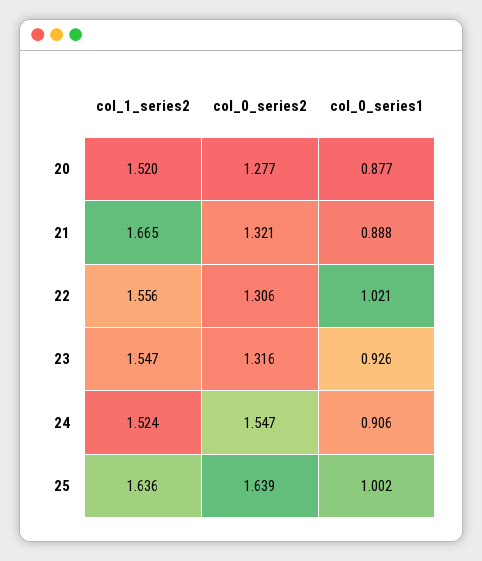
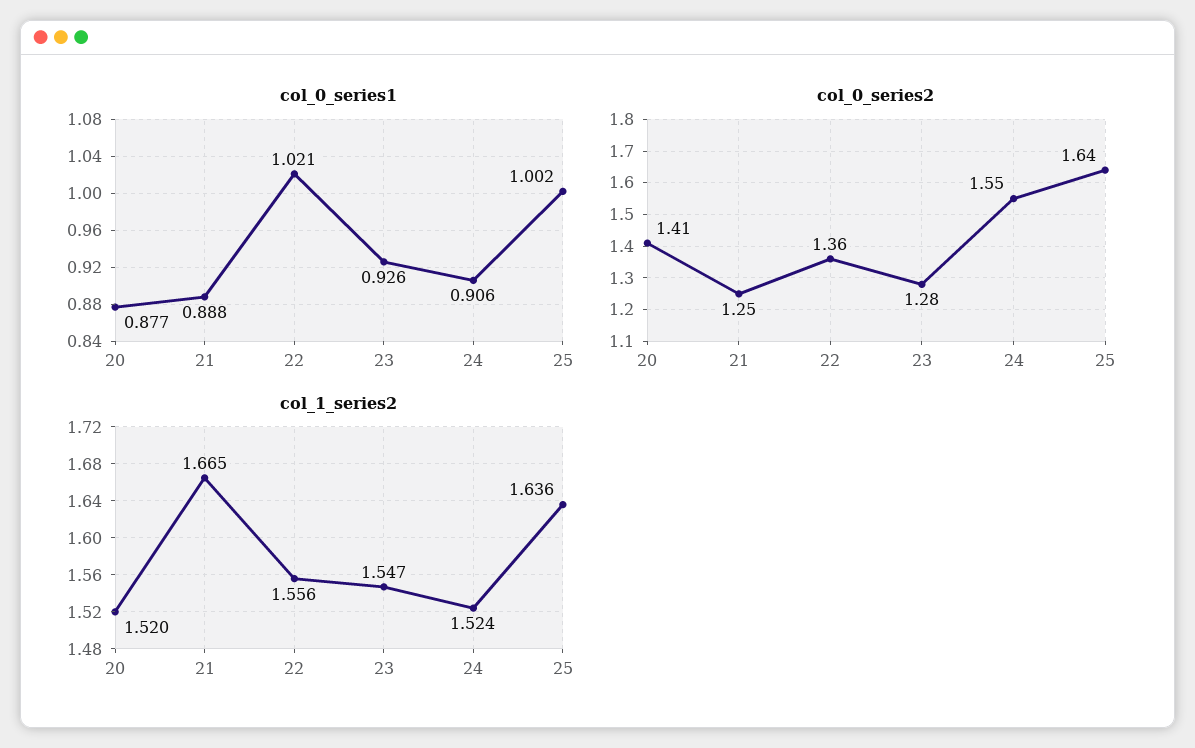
  {
    "col_1_series2": {
      "20": 1.52,
      "21": 1.665,
      "22": 1.556,
      "23": 1.547,
      "24": 1.524,
      "25": 1.636
    },
    "col_0_series2": {
-     "20": 1.277,
+     "20": 1.41,
-     "21": 1.321,
+     "21": 1.25,
-     "22": 1.306,
+     "22": 1.36,
-     "23": 1.316,
+     "23": 1.28,
      "24": 1.547,
      "25": 1.639
    },
    "col_0_series1": {
      "20": 0.877,
      "21": 0.888,
      "22": 1.021,
      "23": 0.926,
      "24": 0.906,
      "25": 1.002
    }
  }

